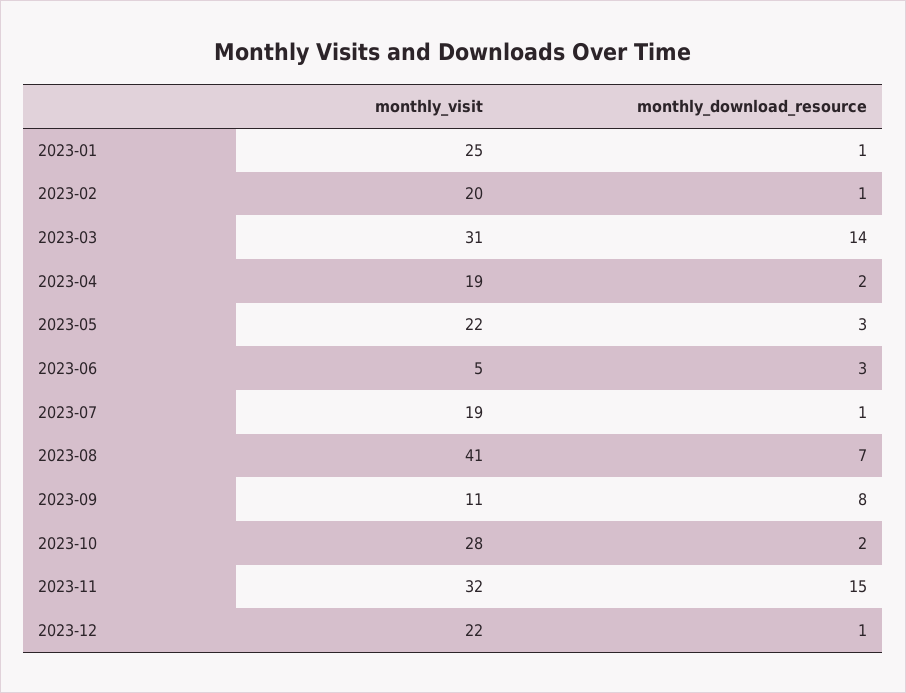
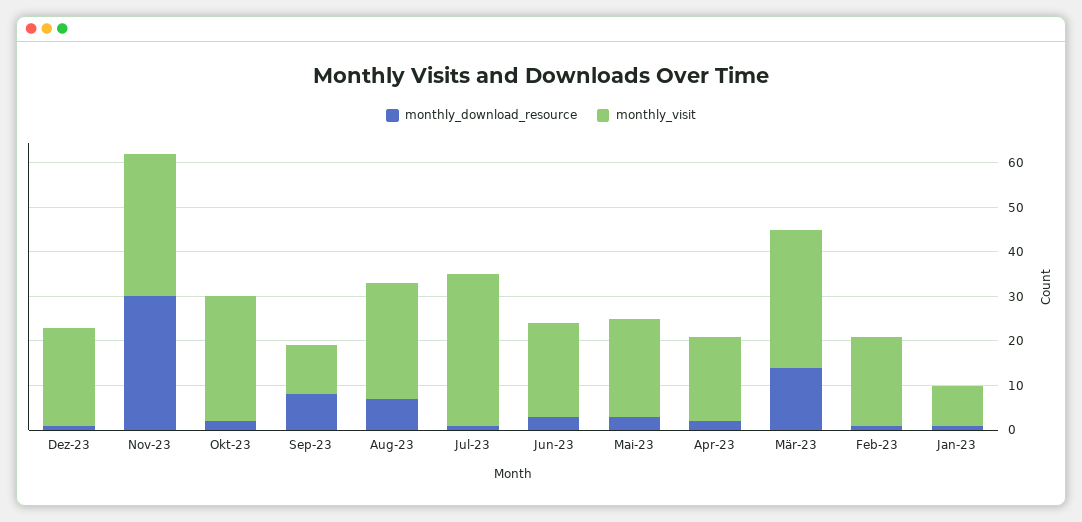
  {
    "monthly_visit": {
-     "2023-01": 25,
+     "2023-01": 10,
      "2023-02": 20,
      "2023-03": 31,
      "2023-04": 19,
      "2023-05": 22,
-     "2023-06": 5,
+     "2023-06": 20,
-     "2023-07": 19,
+     "2023-07": 35,
-     "2023-08": 41,
+     "2023-08": 25,
      "2023-09": 11,
      "2023-10": 28,
      "2023-11": 32,
      "2023-12": 22
    },
    "monthly_download_resource": {
      "2023-01": 1,
      "2023-02": 1,
      "2023-03": 14,
      "2023-04": 2,
      "2023-05": 3,
      "2023-06": 3,
      "2023-07": 1,
      "2023-08": 7,
      "2023-09": 8,
      "2023-10": 2,
-     "2023-11": 15,
+     "2023-11": 30,
      "2023-12": 1
    }
  }

